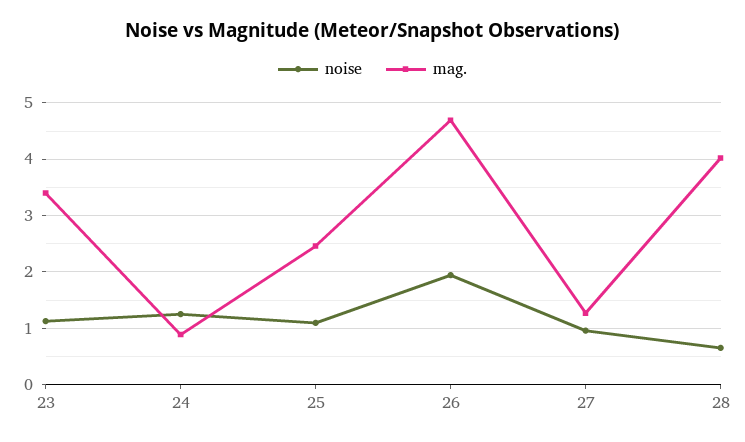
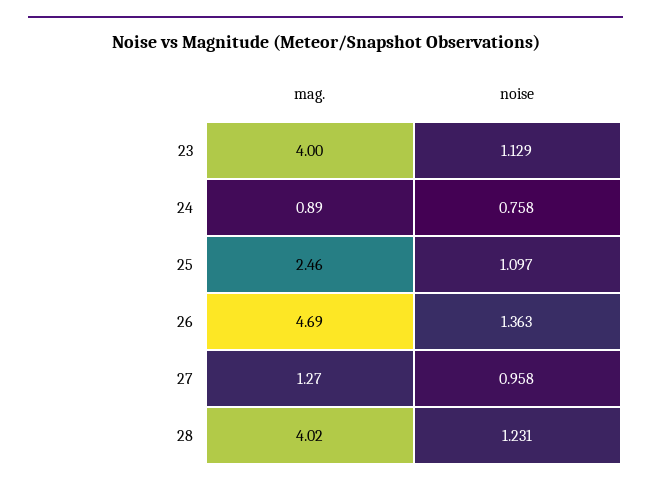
  {
    "noise": {
      "23": 1.129,
-     "24": 1.2,
+     "24": 0.758,
      "25": 1.097,
-     "26": 2,
+     "26": 1.363,
      "27": 0.958,
-     "28": 0.6
+     "28": 1.231
    },
    "mag.": {
-     "23": 3.4,
+     "23": 4,
      "24": 0.89,
      "25": 2.46,
      "26": 4.69,
      "27": 1.27,
      "28": 4.02
    }
  }

